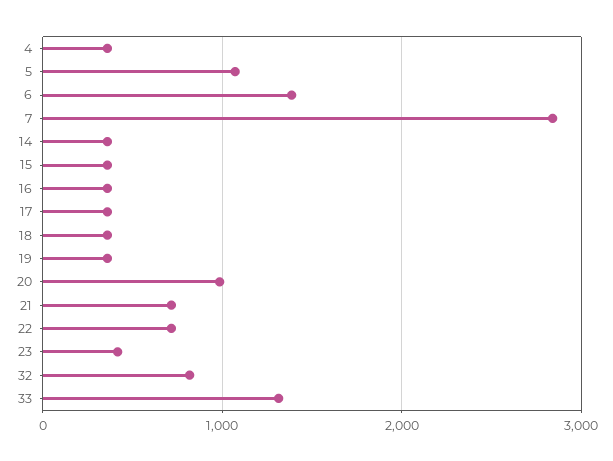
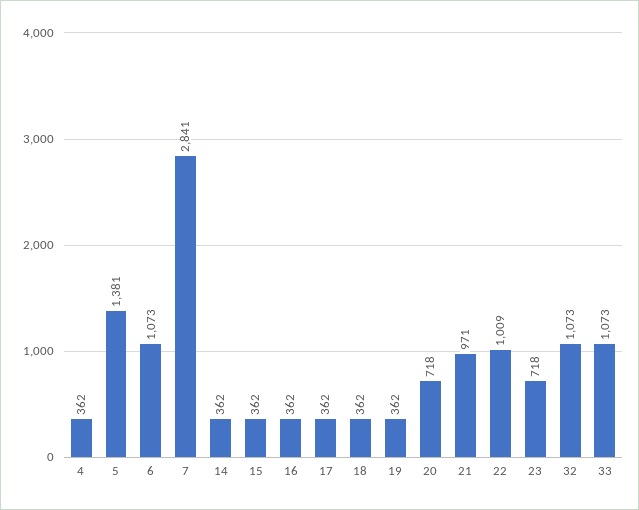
  {
    "4": 362,
-   "5": 1100,
+   "5": 1381,
-   "6": 1400,
+   "6": 1073,
    "7": 2841,
    "14": 362,
    "15": 362,
    "16": 362,
    "17": 362,
    "18": 362,
    "19": 362,
-   "20": 1000,
+   "20": 718,
-   "21": 700,
+   "21": 971,
-   "22": 700,
+   "22": 1009,
-   "23": 400,
+   "23": 718,
-   "32": 800,
+   "32": 1073,
-   "33": 1300
+   "33": 1073
  }

